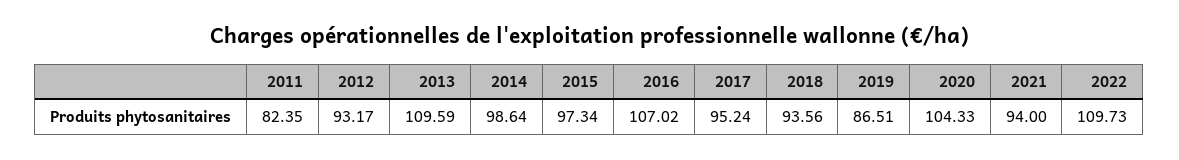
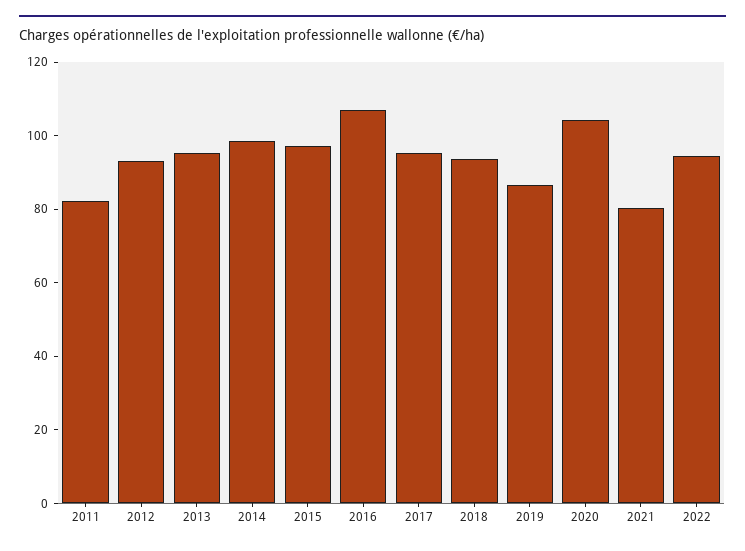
  {
    "2011": 82.35,
    "2012": 93.17,
-   "2013": 109.59,
+   "2013": 95,
    "2014": 98.64,
    "2015": 97.34,
    "2016": 107.02,
    "2017": 95.24,
    "2018": 93.56,
    "2019": 86.51,
    "2020": 104.33,
-   "2021": 94,
+   "2021": 80,
-   "2022": 109.73
+   "2022": 95
  }

